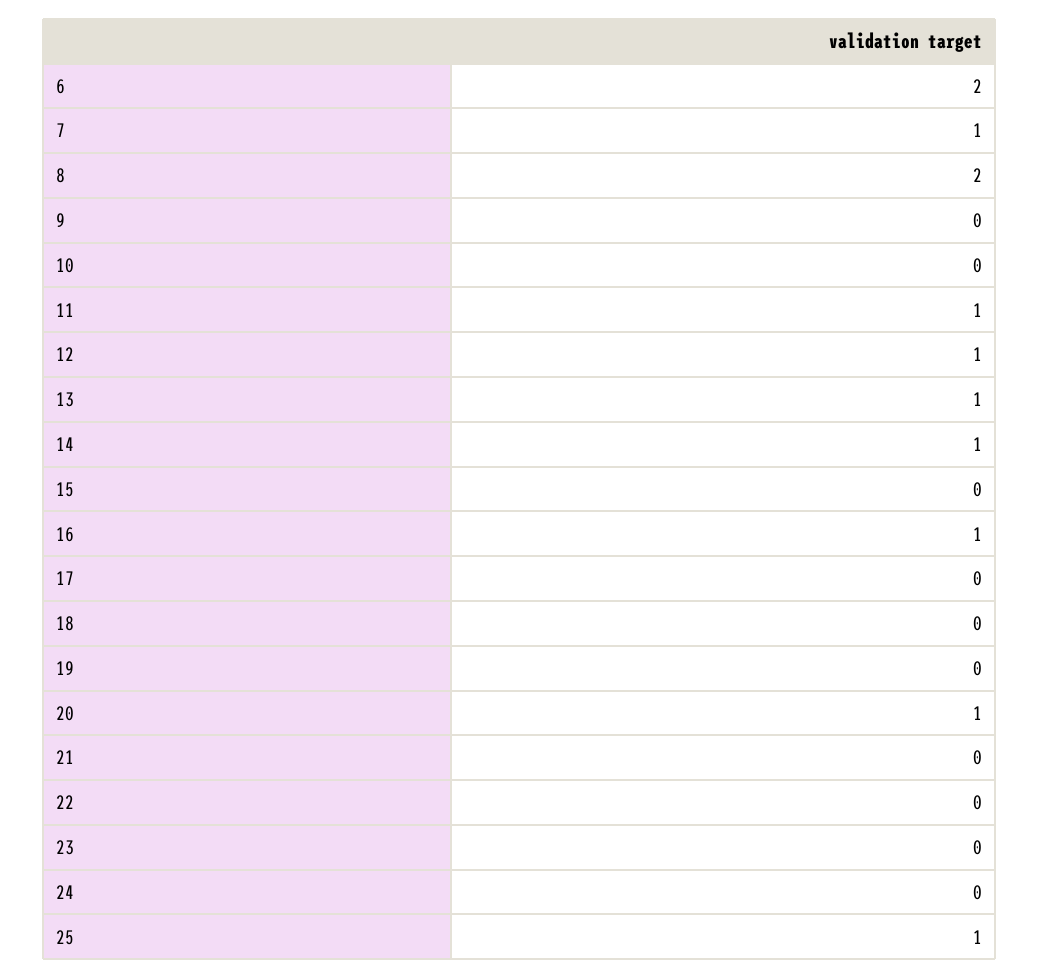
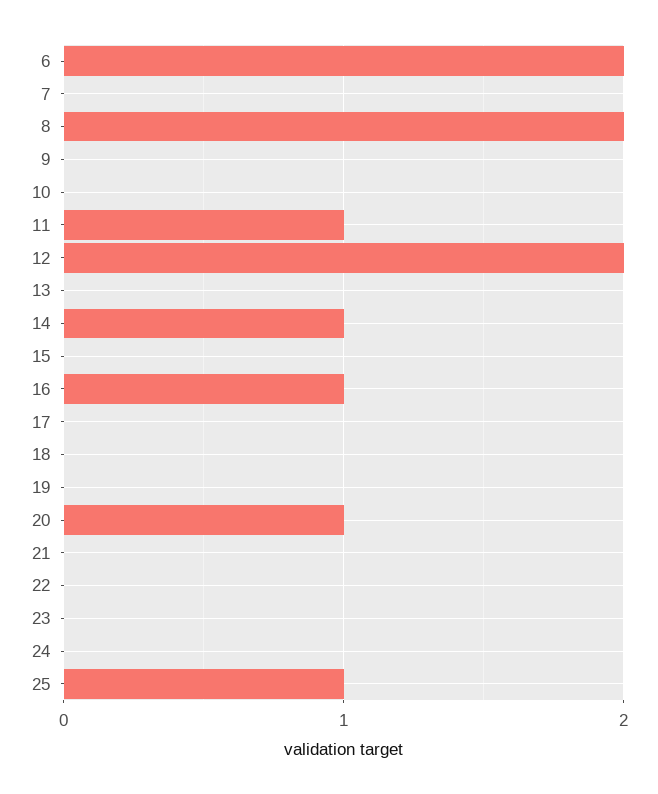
  {
    "6": 2,
-   "7": 1,
+   "7": 0,
    "8": 2,
    "9": 0,
    "10": 0,
    "11": 1,
-   "12": 1,
+   "12": 2,
-   "13": 1,
+   "13": 0,
    "14": 1,
    "15": 0,
    "16": 1,
    "17": 0,
    "18": 0,
    "19": 0,
    "20": 1,
    "21": 0,
    "22": 0,
    "23": 0,
    "24": 0,
    "25": 1
  }

